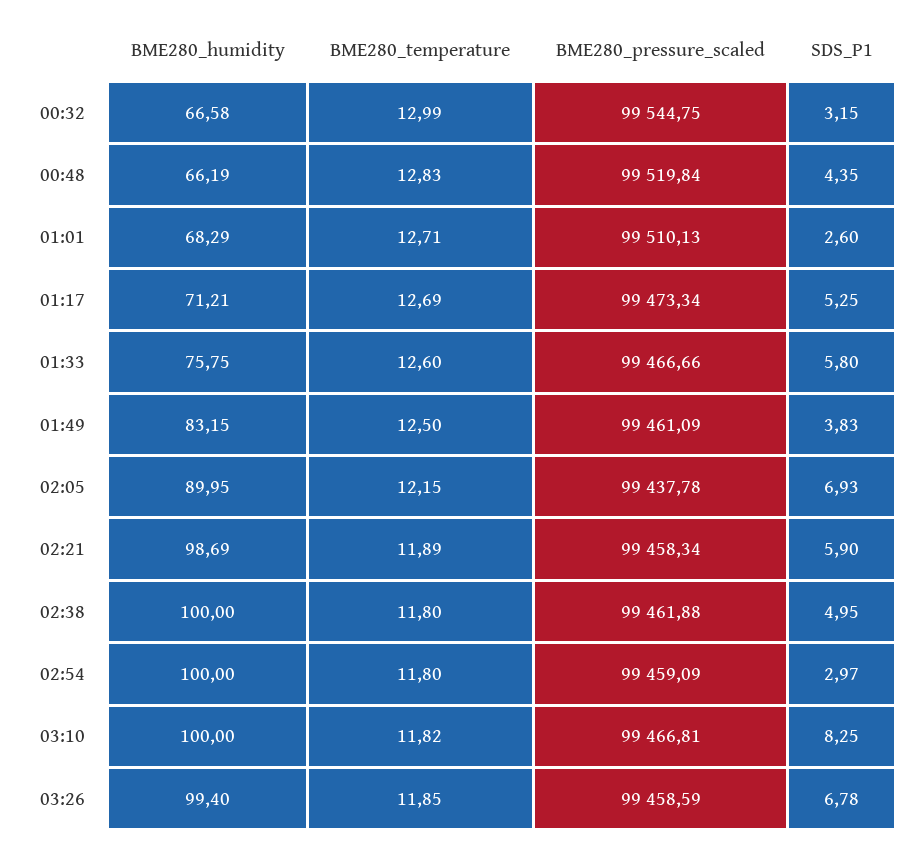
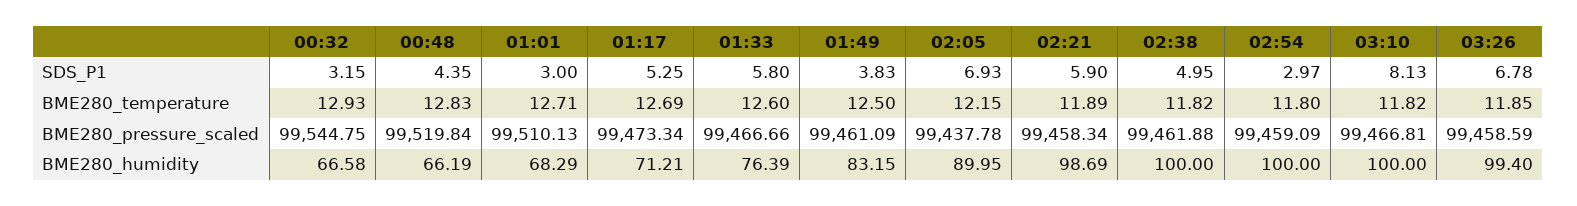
  {
    "BME280_humidity": {
      "00:32": 66.58,
      "00:48": 66.19,
      "01:01": 68.29,
      "01:17": 71.21,
-     "01:33": 75.75,
+     "01:33": 76.39,
      "01:49": 83.15,
      "02:05": 89.95,
      "02:21": 98.69,
      "02:38": 100,
      "02:54": 100,
      "03:10": 100,
      "03:26": 99.4
    },
    "BME280_temperature": {
-     "00:32": 12.99,
+     "00:32": 12.93,
      "00:48": 12.83,
      "01:01": 12.71,
      "01:17": 12.69,
      "01:33": 12.6,
      "01:49": 12.5,
      "02:05": 12.15,
      "02:21": 11.89,
-     "02:38": 11.8,
+     "02:38": 11.82,
      "02:54": 11.8,
      "03:10": 11.82,
      "03:26": 11.85
    },
    "BME280_pressure_scaled": {
      "00:32": 99544.75,
      "00:48": 99519.84,
      "01:01": 99510.13,
      "01:17": 99473.34,
      "01:33": 99466.66,
      "01:49": 99461.09,
      "02:05": 99437.78,
      "02:21": 99458.34,
      "02:38": 99461.88,
      "02:54": 99459.09,
      "03:10": 99466.81,
      "03:26": 99458.59
    },
    "SDS_P1": {
      "00:32": 3.15,
      "00:48": 4.35,
-     "01:01": 2.6,
+     "01:01": 3,
      "01:17": 5.25,
      "01:33": 5.8,
      "01:49": 3.83,
      "02:05": 6.93,
      "02:21": 5.9,
      "02:38": 4.95,
      "02:54": 2.97,
-     "03:10": 8.25,
+     "03:10": 8.13,
      "03:26": 6.78
    }
  }

